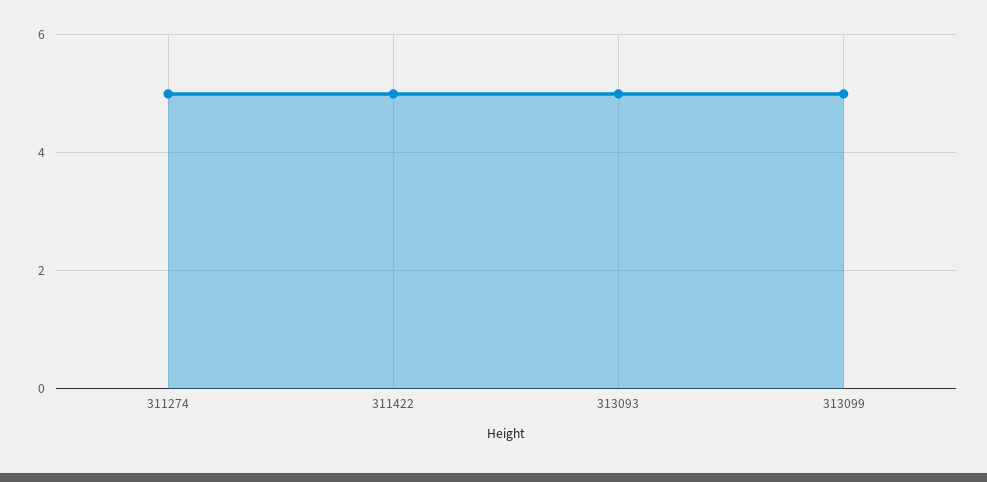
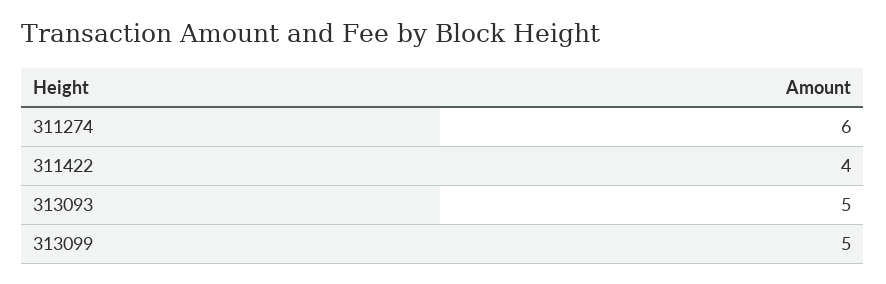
  {
-   "311274": 5,
+   "311274": 6,
-   "311422": 5,
+   "311422": 4,
    "313093": 5,
    "313099": 5
  }

